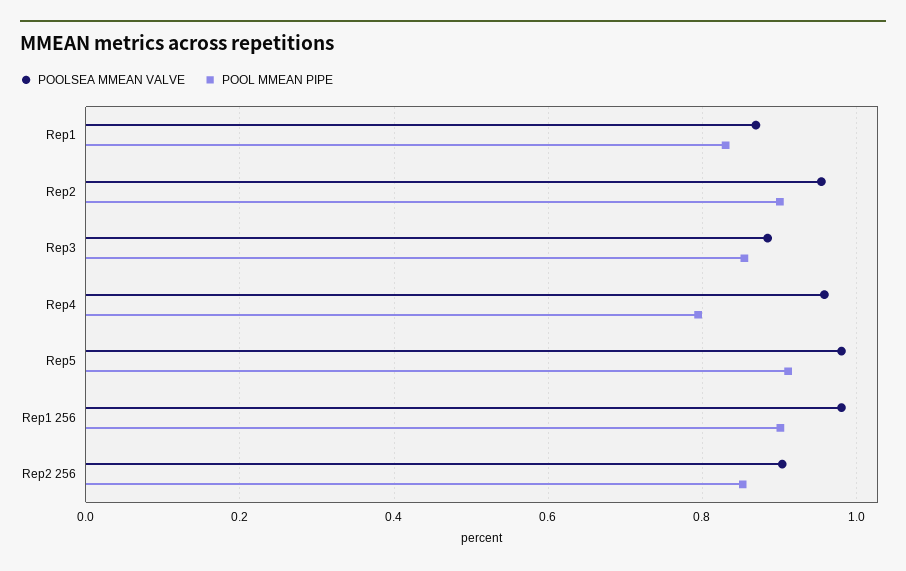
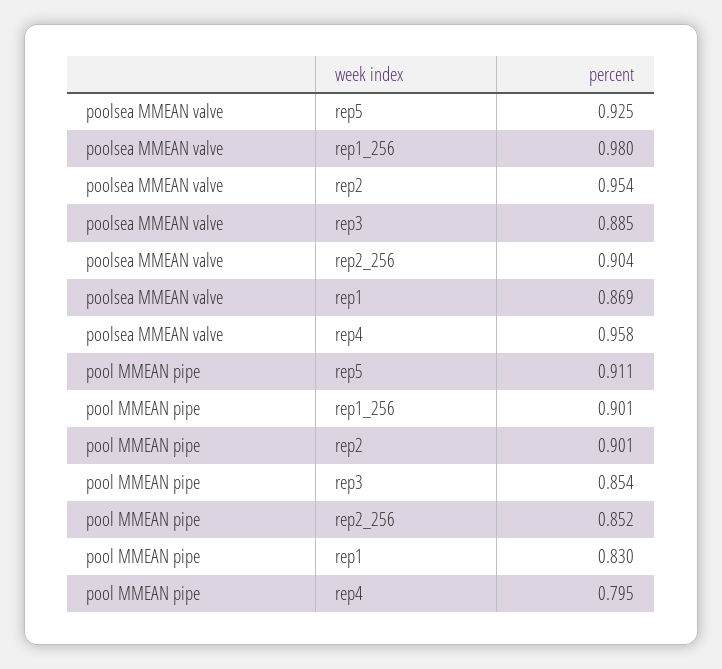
  {
    "POOLSEA MMEAN VALVE": {
      "Rep1": 0.869,
      "Rep2": 0.954,
      "Rep3": 0.885,
      "Rep4": 0.958,
-     "Rep5": 0.98,
+     "Rep5": 0.925,
      "Rep1 256": 0.98,
      "Rep2 256": 0.904
    },
    "POOL MMEAN PIPE": {
      "Rep1": 0.83,
      "Rep2": 0.901,
      "Rep3": 0.854,
      "Rep4": 0.795,
      "Rep5": 0.911,
      "Rep1 256": 0.901,
      "Rep2 256": 0.852
    }
  }

